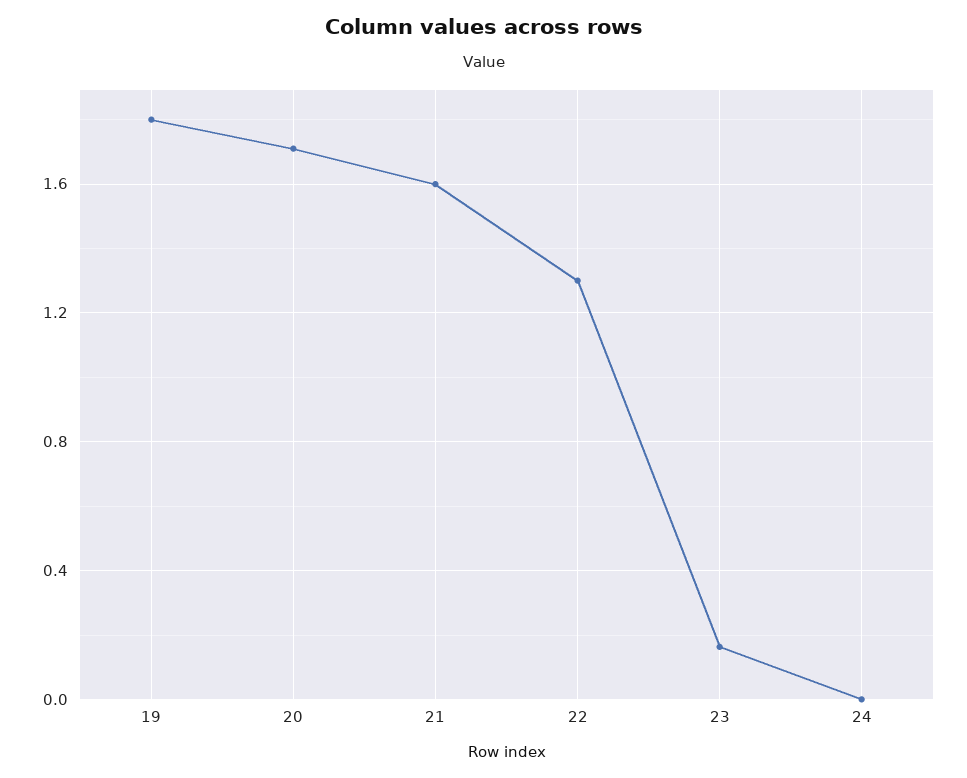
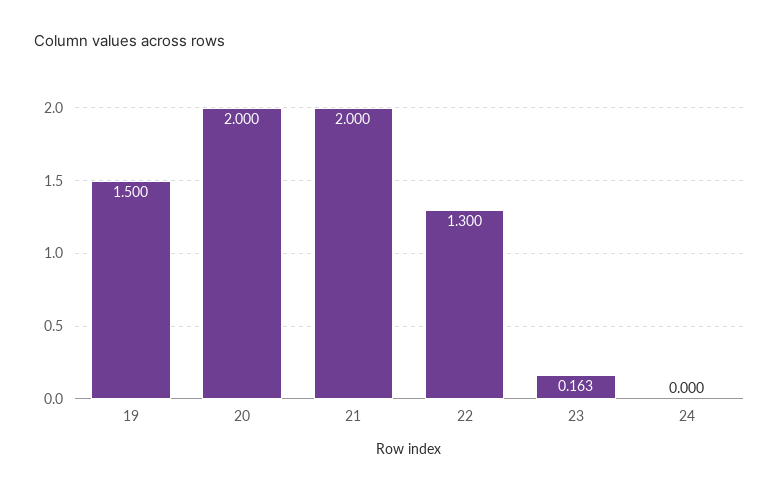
  {
-   "19": 1.8,
+   "19": 1.5,
-   "20": 1.7,
+   "20": 2,
-   "21": 1.6,
+   "21": 2,
    "22": 1.3,
    "23": 0.163,
    "24": 0
  }

